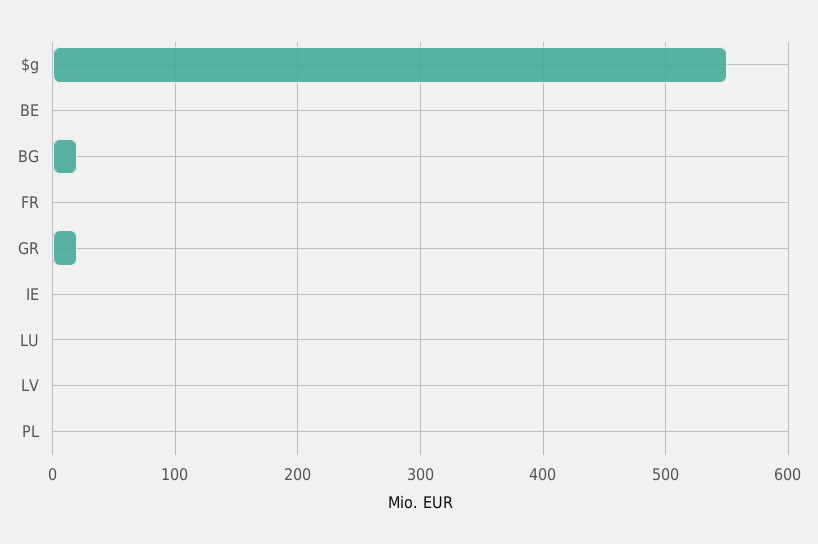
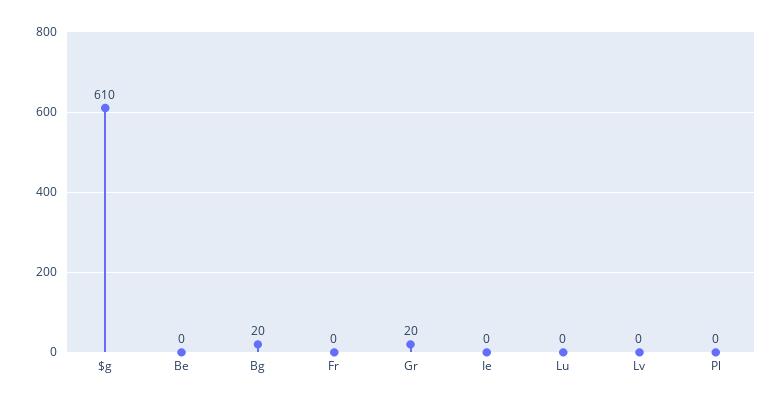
  {
-   "$g": 550,
+   "$g": 610,
    "BE": 0,
    "BG": 20,
    "FR": 0,
    "GR": 20,
    "IE": 0,
    "LU": 0,
    "LV": 0,
    "PL": 0
  }

